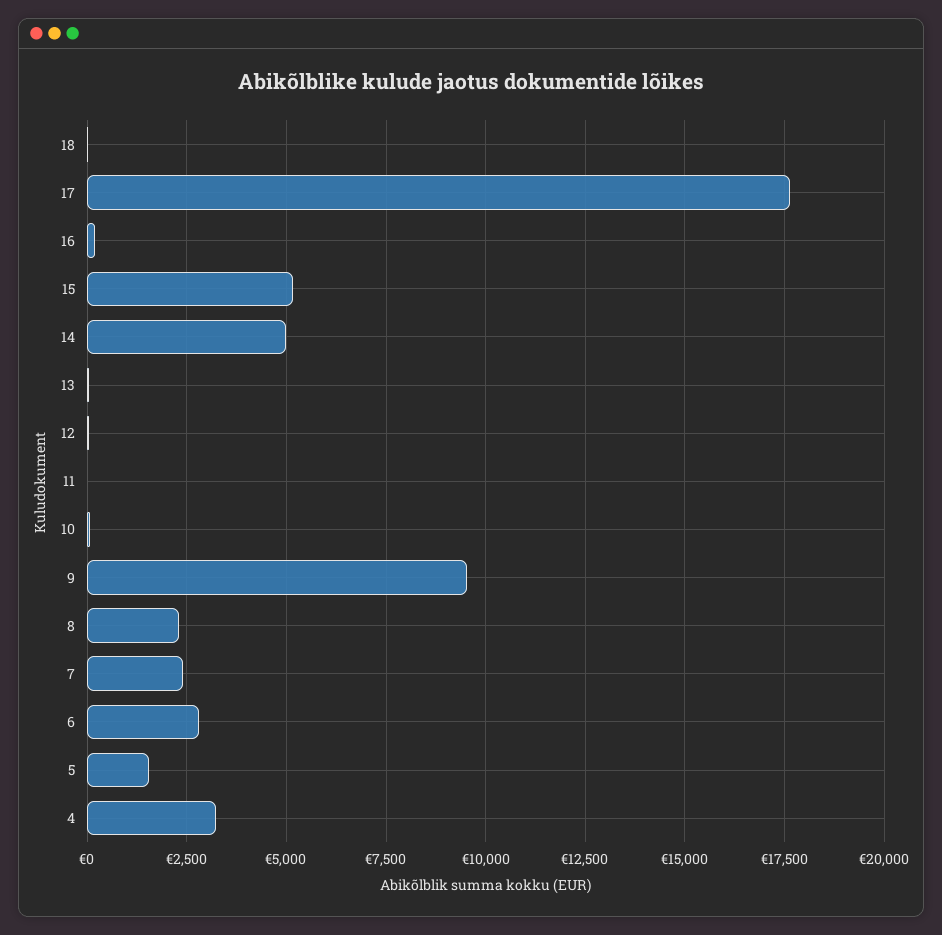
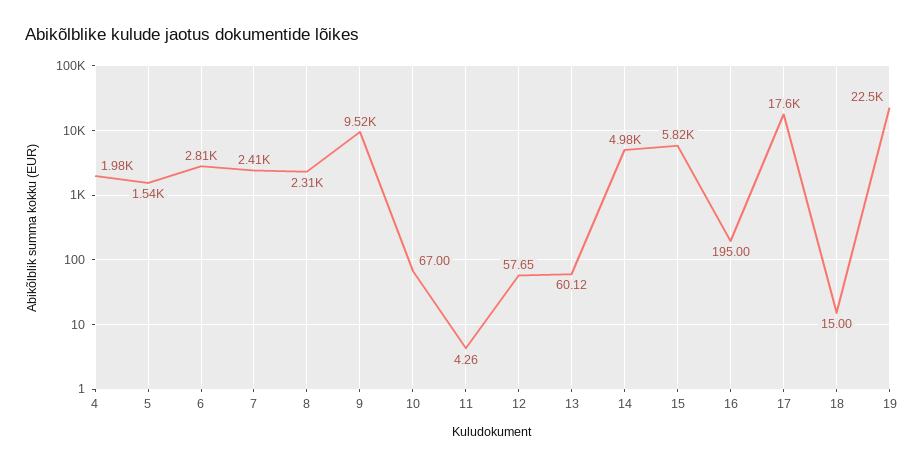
  {
    "18": 15,
    "17": 17600,
    "16": 195,
-   "15": 5250,
+   "15": 5820,
    "14": 4980,
    "13": 60.12,
    "12": 57.65,
    "11": 4.26,
    "10": 67,
    "9": 9520,
    "8": 2310,
    "7": 2410,
    "6": 2810,
    "5": 1540,
-   "4": 3250
+   "4": 1980,
+   "19": 22500
  }

